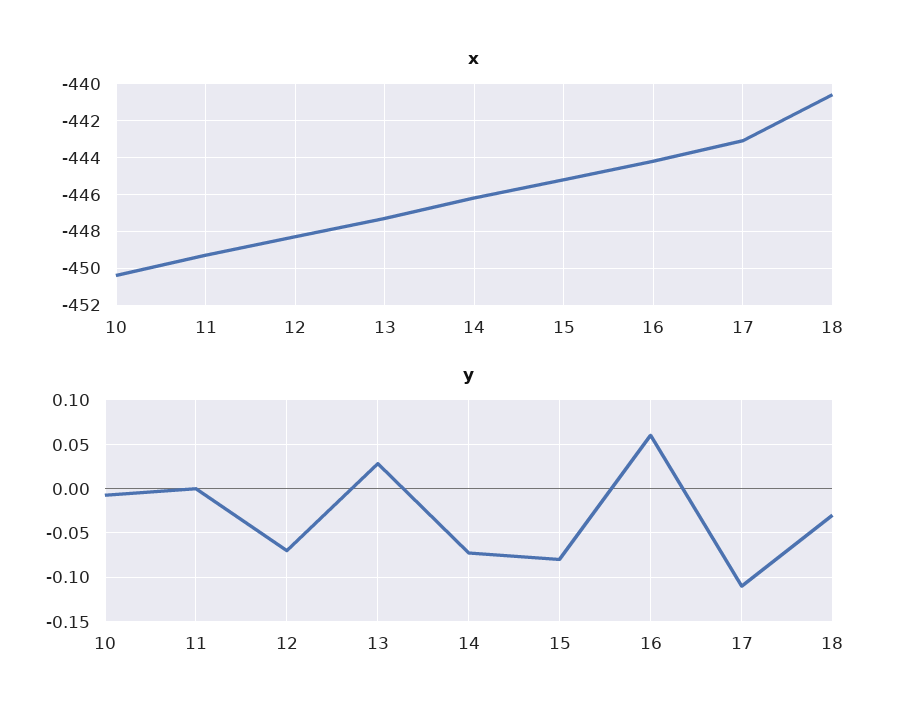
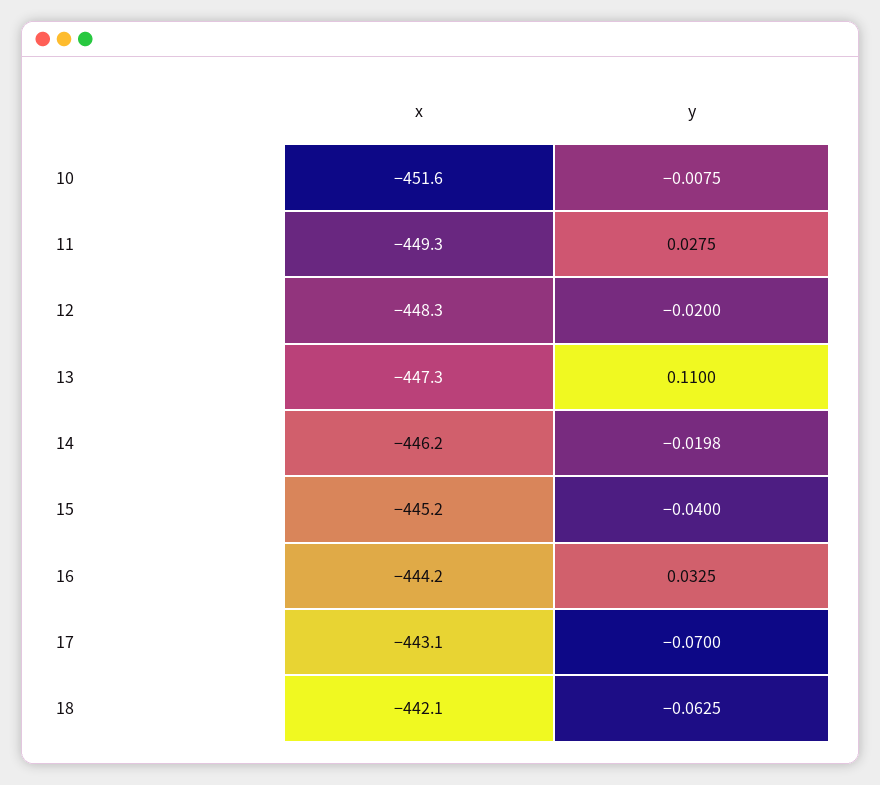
  {
    "x": {
-     "10": -450.5,
+     "10": -451.6,
      "11": -449.3,
      "12": -448.3,
      "13": -447.3,
      "14": -446.2,
      "15": -445.2,
      "16": -444.2,
      "17": -443.1,
-     "18": -440.5
+     "18": -442.1
    },
    "y": {
      "10": -0.0075,
-     "11": 0,
+     "11": 0.0275,
-     "12": -0.07,
+     "12": -0.02,
-     "13": 0.03,
+     "13": 0.11,
-     "14": -0.07,
+     "14": -0.0198,
-     "15": -0.08,
+     "15": -0.04,
-     "16": 0.06,
+     "16": 0.0325,
-     "17": -0.11,
+     "17": -0.07,
-     "18": -0.03
+     "18": -0.0625
    }
  }

